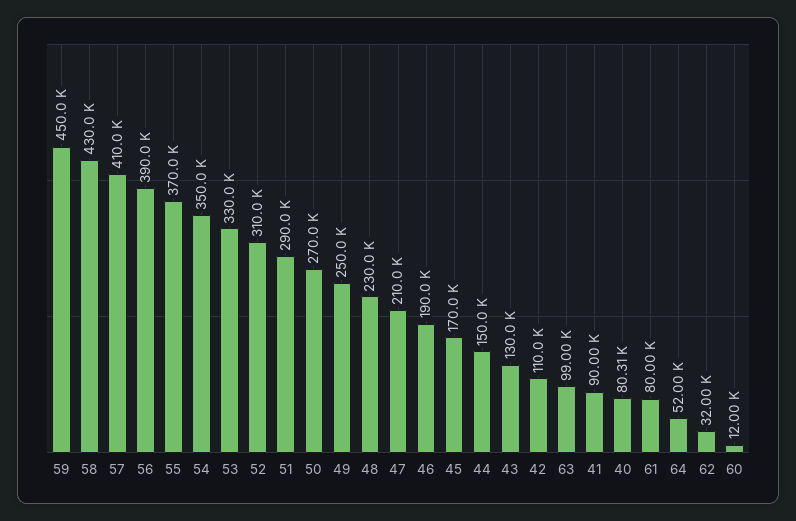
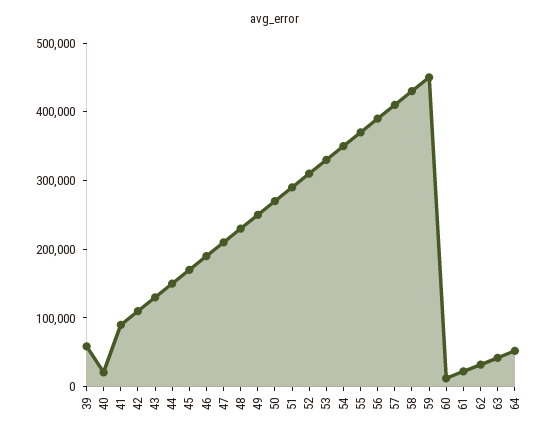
  {
    "59": 450000,
    "58": 430000,
    "57": 410000,
    "56": 390000,
    "55": 370000,
    "54": 350000,
    "53": 330000,
    "52": 310000,
    "51": 290000,
    "50": 270000,
    "49": 250000,
    "48": 230000,
    "47": 210000,
    "46": 190000,
    "45": 170000,
    "44": 150000,
    "43": 130000,
    "42": 110000,
-   "63": 99000,
+   "63": 40000,
    "41": 90000,
-   "40": 80310,
+   "40": 20000,
-   "61": 80000,
+   "61": 20000,
    "64": 52000,
    "62": 32000,
-   "60": 12000
+   "60": 12000,
+   "39": 60000
  }

